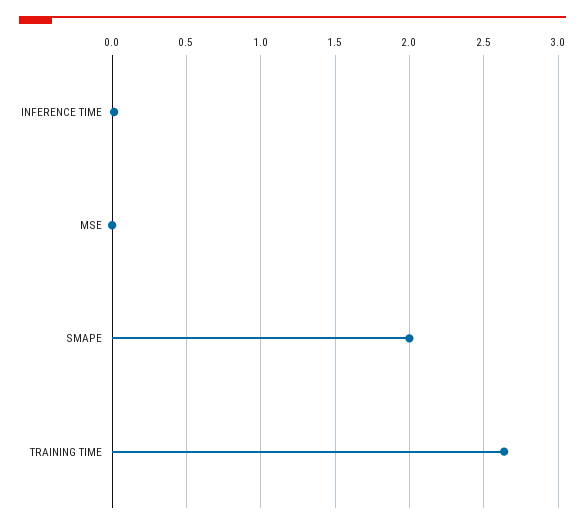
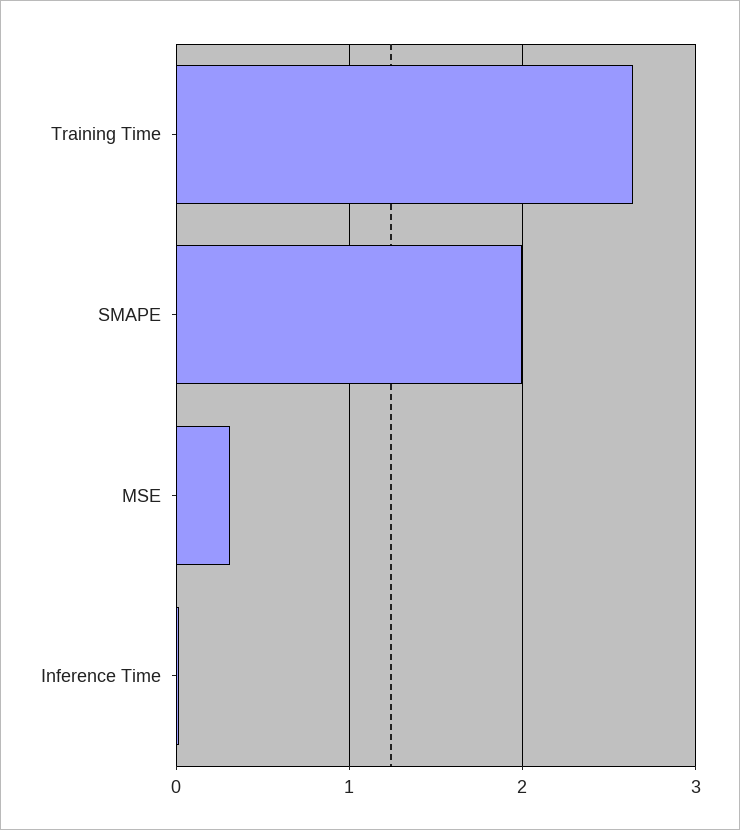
  {
    "INFERENCE TIME": 0,
-   "MSE": 0,
+   "MSE": 0.3,
    "SMAPE": 2,
    "TRAINING TIME": 2.65
  }

